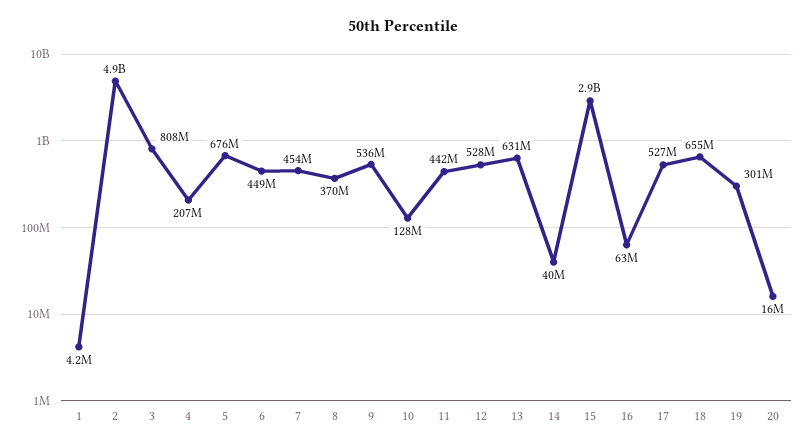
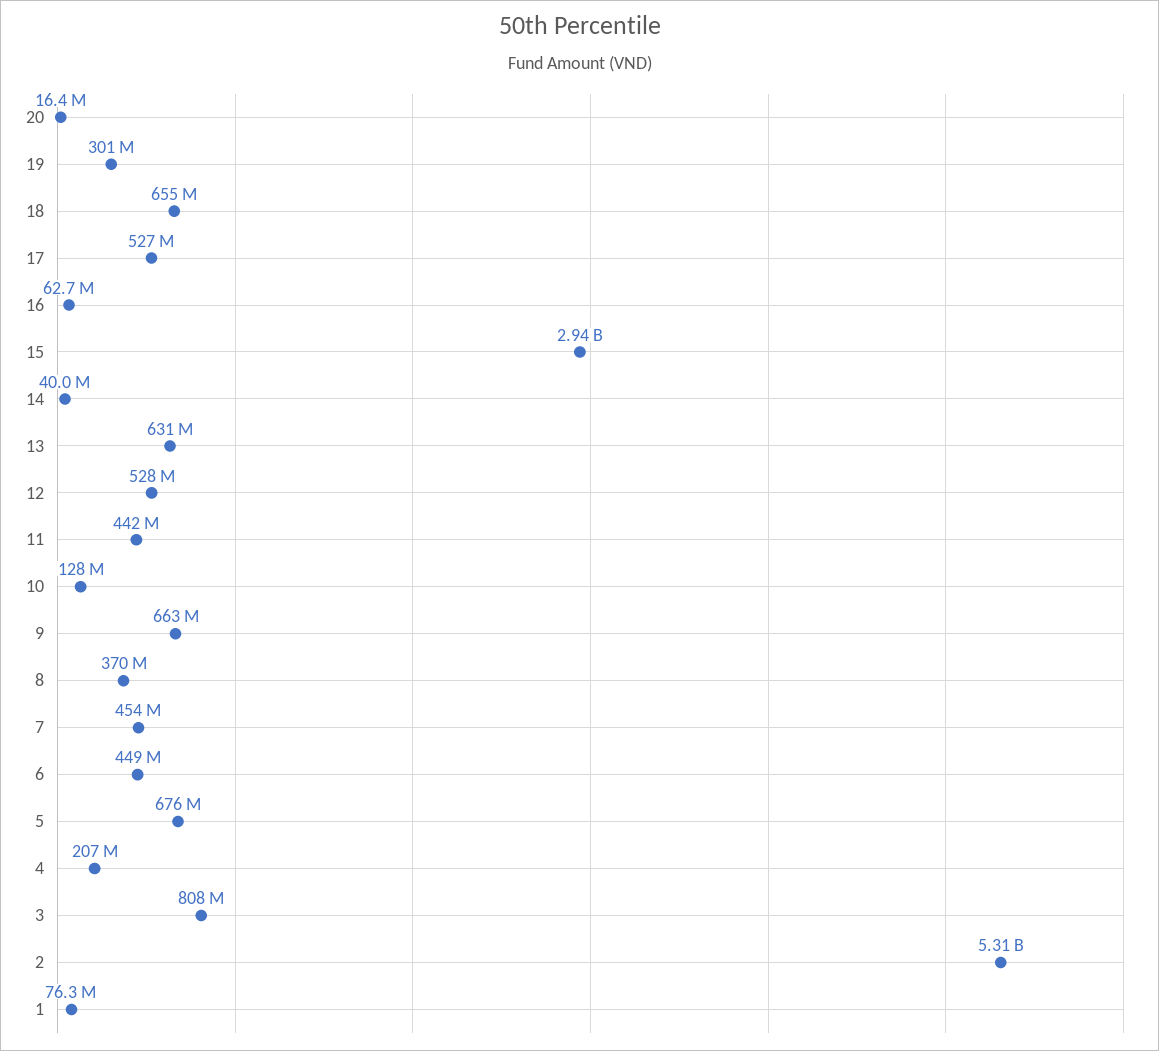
  {
-   "1": 4200000,
+   "1": 76300000,
-   "2": 4900000000,
+   "2": 5310000000,
    "3": 808000000,
    "4": 207000000,
    "5": 676000000,
    "6": 449000000,
    "7": 454000000,
    "8": 370000000,
-   "9": 536000000,
+   "9": 663000000,
    "10": 128000000,
    "11": 442000000,
    "12": 528000000,
    "13": 631000000,
    "14": 40000000,
    "15": 2940000000,
    "16": 62700000,
    "17": 527000000,
    "18": 655000000,
    "19": 301000000,
    "20": 16400000
  }

